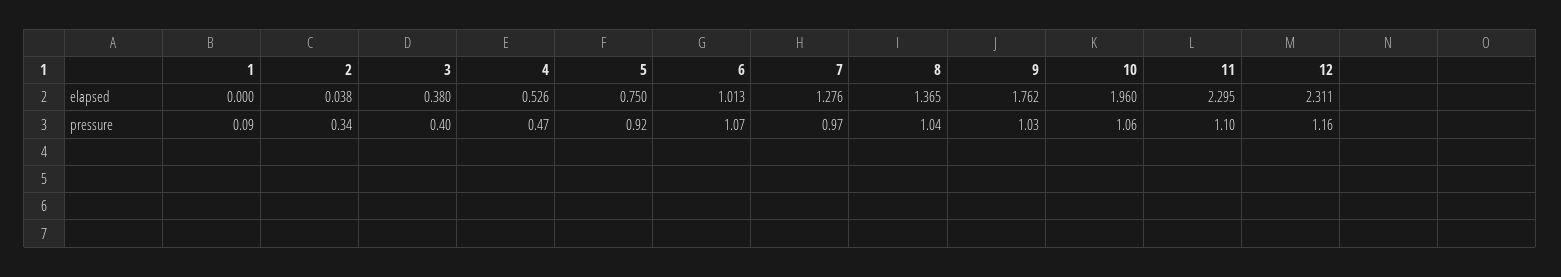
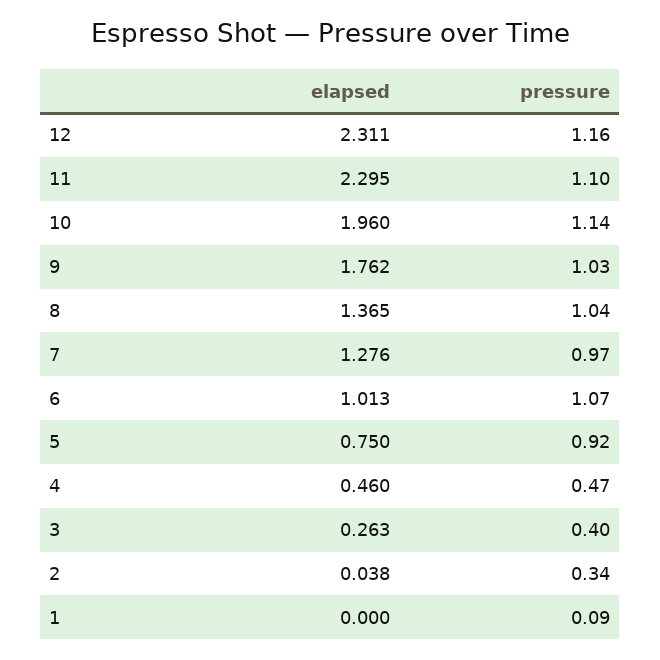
  {
    "1": {
      "elapsed": 0,
      "pressure": 0.09
    },
    "2": {
      "elapsed": 0.038,
      "pressure": 0.34
    },
    "3": {
-     "elapsed": 0.38,
+     "elapsed": 0.263,
      "pressure": 0.4
    },
    "4": {
-     "elapsed": 0.526,
+     "elapsed": 0.46,
      "pressure": 0.47
    },
    "5": {
      "elapsed": 0.75,
      "pressure": 0.92
    },
    "6": {
      "elapsed": 1.013,
      "pressure": 1.07
    },
    "7": {
      "elapsed": 1.276,
      "pressure": 0.97
    },
    "8": {
      "elapsed": 1.365,
      "pressure": 1.04
    },
    "9": {
      "elapsed": 1.762,
      "pressure": 1.03
    },
    "10": {
      "elapsed": 1.96,
-     "pressure": 1.06
+     "pressure": 1.14
    },
    "11": {
      "elapsed": 2.295,
      "pressure": 1.1
    },
    "12": {
      "elapsed": 2.311,
      "pressure": 1.16
    }
  }

